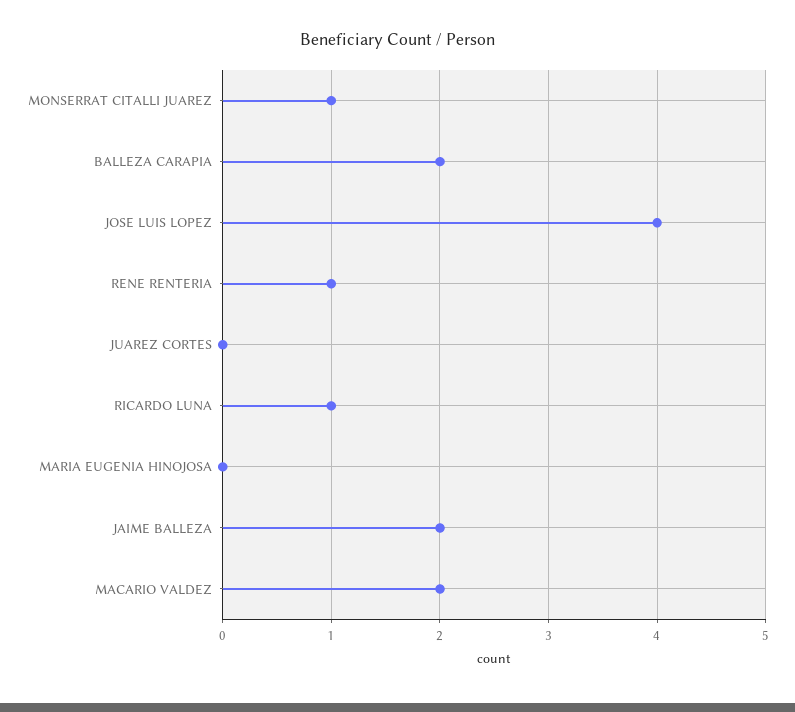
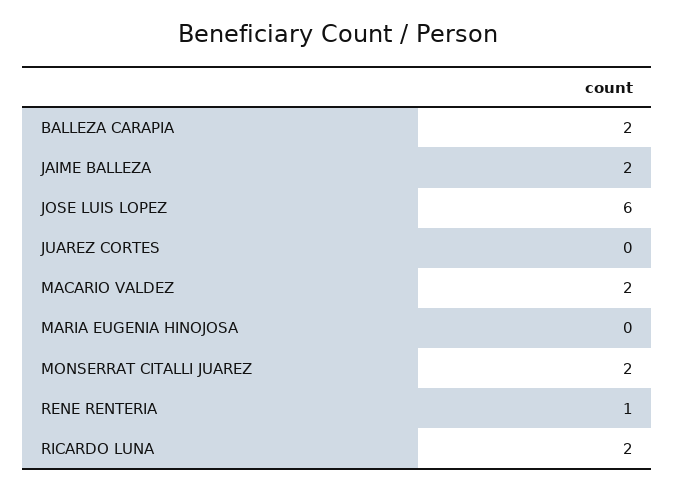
  {
-   "MONSERRAT CITALLI JUAREZ": 1,
+   "MONSERRAT CITALLI JUAREZ": 2,
    "BALLEZA CARAPIA": 2,
-   "JOSE LUIS LOPEZ": 4,
+   "JOSE LUIS LOPEZ": 6,
    "RENE RENTERIA": 1,
    "JUAREZ CORTES": 0,
-   "RICARDO LUNA": 1,
+   "RICARDO LUNA": 2,
    "MARIA EUGENIA HINOJOSA": 0,
    "JAIME BALLEZA": 2,
    "MACARIO VALDEZ": 2
  }

